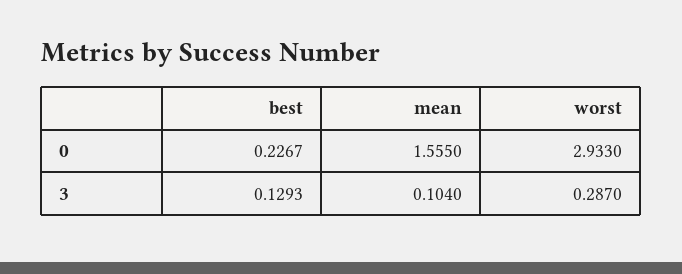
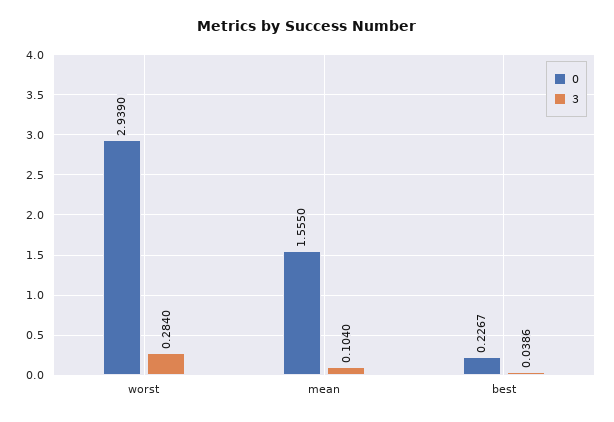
  {
    "0": {
      "best": 0.2267,
      "mean": 1.555,
-     "worst": 2.933
+     "worst": 2.939
    },
    "3": {
-     "best": 0.1293,
+     "best": 0.0386,
      "mean": 0.104,
-     "worst": 0.287
+     "worst": 0.284
    }
  }

